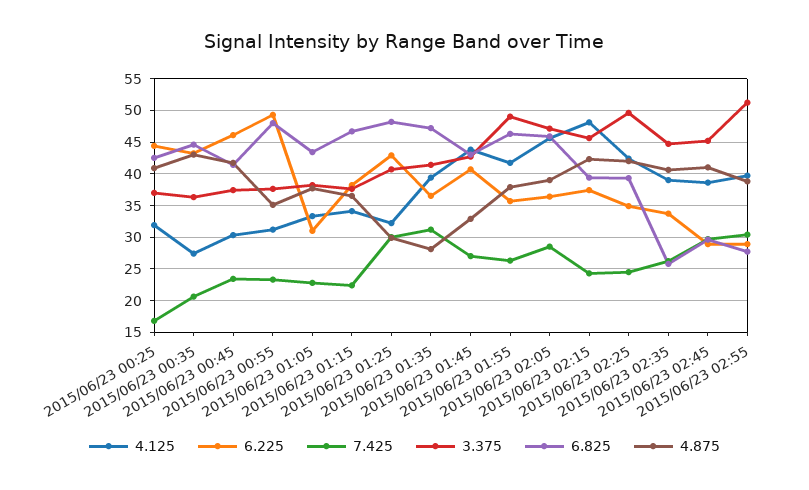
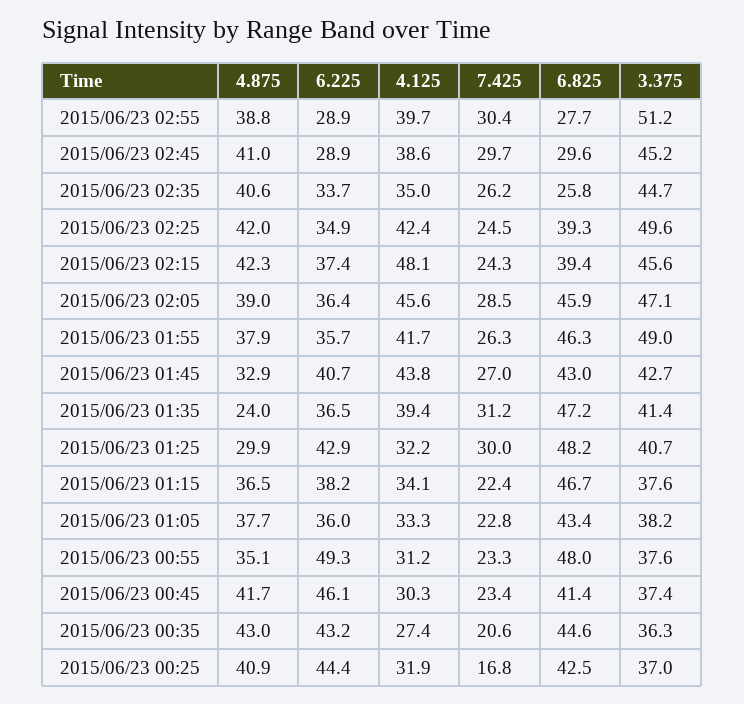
  {
    "4.125": {
      "2015/06/23 00:25": 31.9,
      "2015/06/23 00:35": 27.4,
      "2015/06/23 00:45": 30.3,
      "2015/06/23 00:55": 31.2,
      "2015/06/23 01:05": 33.3,
      "2015/06/23 01:15": 34.1,
      "2015/06/23 01:25": 32.2,
      "2015/06/23 01:35": 39.4,
      "2015/06/23 01:45": 43.8,
      "2015/06/23 01:55": 41.7,
      "2015/06/23 02:05": 45.6,
      "2015/06/23 02:15": 48.1,
      "2015/06/23 02:25": 42.4,
-     "2015/06/23 02:35": 39,
+     "2015/06/23 02:35": 35,
      "2015/06/23 02:45": 38.6,
      "2015/06/23 02:55": 39.7
    },
    "6.225": {
      "2015/06/23 00:25": 44.4,
      "2015/06/23 00:35": 43.2,
      "2015/06/23 00:45": 46.1,
      "2015/06/23 00:55": 49.3,
-     "2015/06/23 01:05": 31,
+     "2015/06/23 01:05": 36,
      "2015/06/23 01:15": 38.2,
      "2015/06/23 01:25": 42.9,
      "2015/06/23 01:35": 36.5,
      "2015/06/23 01:45": 40.7,
      "2015/06/23 01:55": 35.7,
      "2015/06/23 02:05": 36.4,
      "2015/06/23 02:15": 37.4,
      "2015/06/23 02:25": 34.9,
      "2015/06/23 02:35": 33.7,
      "2015/06/23 02:45": 28.9,
      "2015/06/23 02:55": 28.9
    },
    "7.425": {
      "2015/06/23 00:25": 16.8,
      "2015/06/23 00:35": 20.6,
      "2015/06/23 00:45": 23.4,
      "2015/06/23 00:55": 23.3,
      "2015/06/23 01:05": 22.8,
      "2015/06/23 01:15": 22.4,
      "2015/06/23 01:25": 30,
      "2015/06/23 01:35": 31.2,
      "2015/06/23 01:45": 27,
      "2015/06/23 01:55": 26.3,
      "2015/06/23 02:05": 28.5,
      "2015/06/23 02:15": 24.3,
      "2015/06/23 02:25": 24.5,
      "2015/06/23 02:35": 26.2,
      "2015/06/23 02:45": 29.7,
      "2015/06/23 02:55": 30.4
    },
    "3.375": {
      "2015/06/23 00:25": 37,
      "2015/06/23 00:35": 36.3,
      "2015/06/23 00:45": 37.4,
      "2015/06/23 00:55": 37.6,
      "2015/06/23 01:05": 38.2,
      "2015/06/23 01:15": 37.6,
      "2015/06/23 01:25": 40.7,
      "2015/06/23 01:35": 41.4,
      "2015/06/23 01:45": 42.7,
      "2015/06/23 01:55": 49,
      "2015/06/23 02:05": 47.1,
      "2015/06/23 02:15": 45.6,
      "2015/06/23 02:25": 49.6,
      "2015/06/23 02:35": 44.7,
      "2015/06/23 02:45": 45.2,
      "2015/06/23 02:55": 51.2
    },
    "6.825": {
      "2015/06/23 00:25": 42.5,
      "2015/06/23 00:35": 44.6,
      "2015/06/23 00:45": 41.4,
      "2015/06/23 00:55": 48,
      "2015/06/23 01:05": 43.4,
      "2015/06/23 01:15": 46.7,
      "2015/06/23 01:25": 48.2,
      "2015/06/23 01:35": 47.2,
      "2015/06/23 01:45": 43,
      "2015/06/23 01:55": 46.3,
      "2015/06/23 02:05": 45.9,
      "2015/06/23 02:15": 39.4,
      "2015/06/23 02:25": 39.3,
      "2015/06/23 02:35": 25.8,
      "2015/06/23 02:45": 29.6,
      "2015/06/23 02:55": 27.7
    },
    "4.875": {
      "2015/06/23 00:25": 40.9,
      "2015/06/23 00:35": 43,
      "2015/06/23 00:45": 41.7,
      "2015/06/23 00:55": 35.1,
      "2015/06/23 01:05": 37.7,
      "2015/06/23 01:15": 36.5,
      "2015/06/23 01:25": 29.9,
-     "2015/06/23 01:35": 28,
+     "2015/06/23 01:35": 24,
      "2015/06/23 01:45": 32.9,
      "2015/06/23 01:55": 37.9,
      "2015/06/23 02:05": 39,
      "2015/06/23 02:15": 42.3,
      "2015/06/23 02:25": 42,
      "2015/06/23 02:35": 40.6,
      "2015/06/23 02:45": 41,
      "2015/06/23 02:55": 38.8
    }
  }

